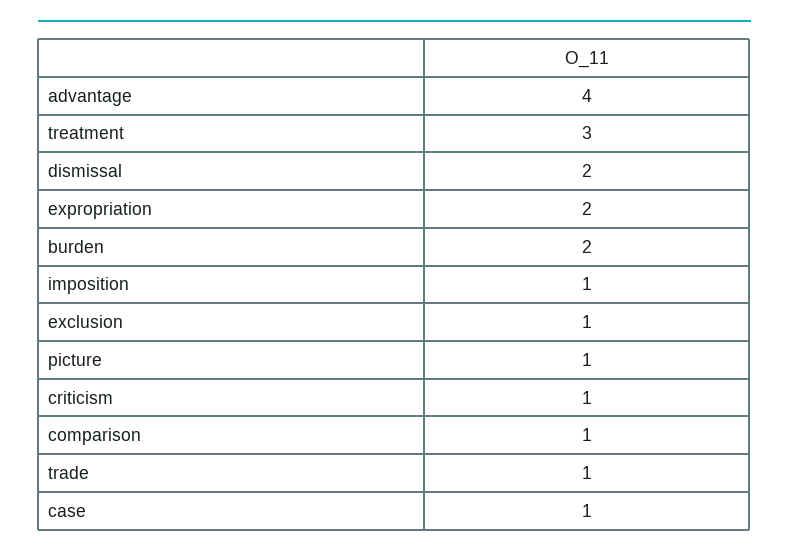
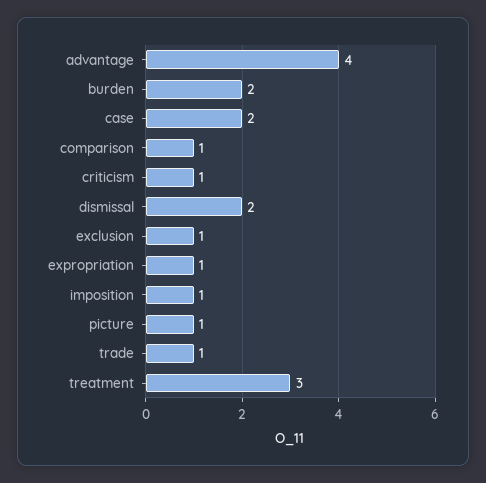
  {
    "advantage": 4,
    "treatment": 3,
    "dismissal": 2,
-   "expropriation": 2,
+   "expropriation": 1,
    "burden": 2,
    "imposition": 1,
    "exclusion": 1,
    "picture": 1,
    "criticism": 1,
    "comparison": 1,
    "trade": 1,
-   "case": 1
+   "case": 2
  }

